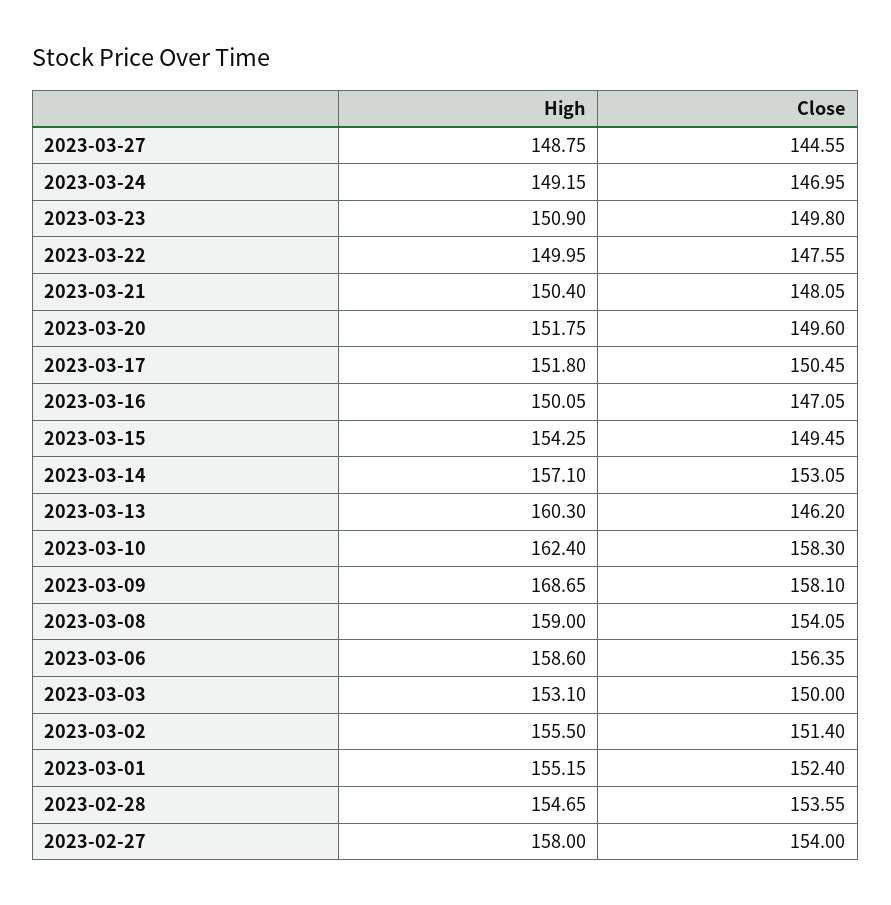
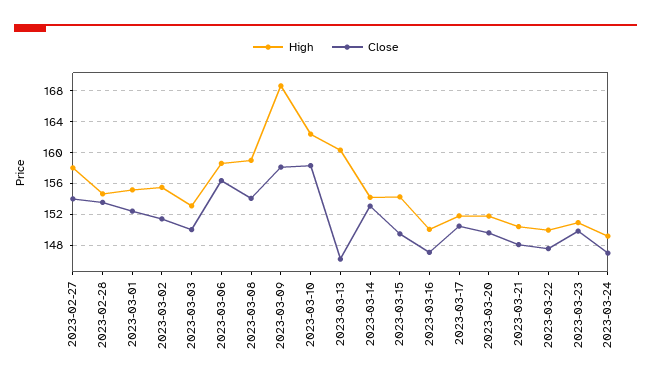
  {
    "High": {
-     "2023-03-27": 148.75,
      "2023-03-24": 149.15,
      "2023-03-23": 150.9,
      "2023-03-22": 149.95,
      "2023-03-21": 150.4,
      "2023-03-20": 151.75,
      "2023-03-17": 151.8,
      "2023-03-16": 150.05,
      "2023-03-15": 154.25,
-     "2023-03-14": 157.1,
+     "2023-03-14": 154,
      "2023-03-13": 160.3,
      "2023-03-10": 162.4,
      "2023-03-09": 168.65,
      "2023-03-08": 159,
      "2023-03-06": 158.6,
      "2023-03-03": 153.1,
      "2023-03-02": 155.5,
      "2023-03-01": 155.15,
      "2023-02-28": 154.65,
      "2023-02-27": 158
    },
    "Close": {
-     "2023-03-27": 144.55,
      "2023-03-24": 146.95,
      "2023-03-23": 149.8,
      "2023-03-22": 147.55,
      "2023-03-21": 148.05,
      "2023-03-20": 149.6,
      "2023-03-17": 150.45,
      "2023-03-16": 147.05,
      "2023-03-15": 149.45,
      "2023-03-14": 153.05,
      "2023-03-13": 146.2,
      "2023-03-10": 158.3,
      "2023-03-09": 158.1,
      "2023-03-08": 154.05,
      "2023-03-06": 156.35,
      "2023-03-03": 150,
      "2023-03-02": 151.4,
      "2023-03-01": 152.4,
      "2023-02-28": 153.55,
      "2023-02-27": 154
    }
  }

